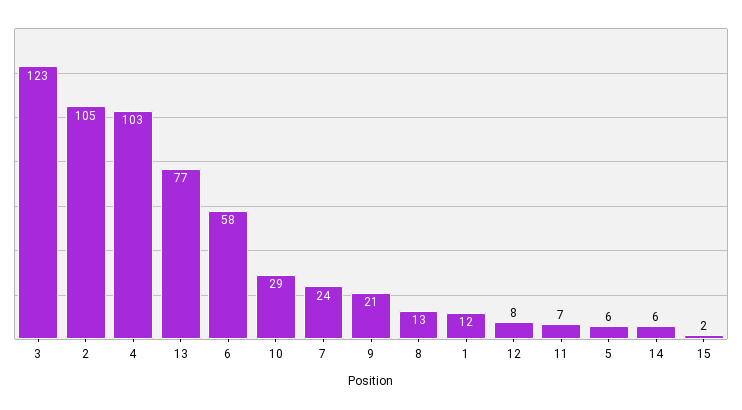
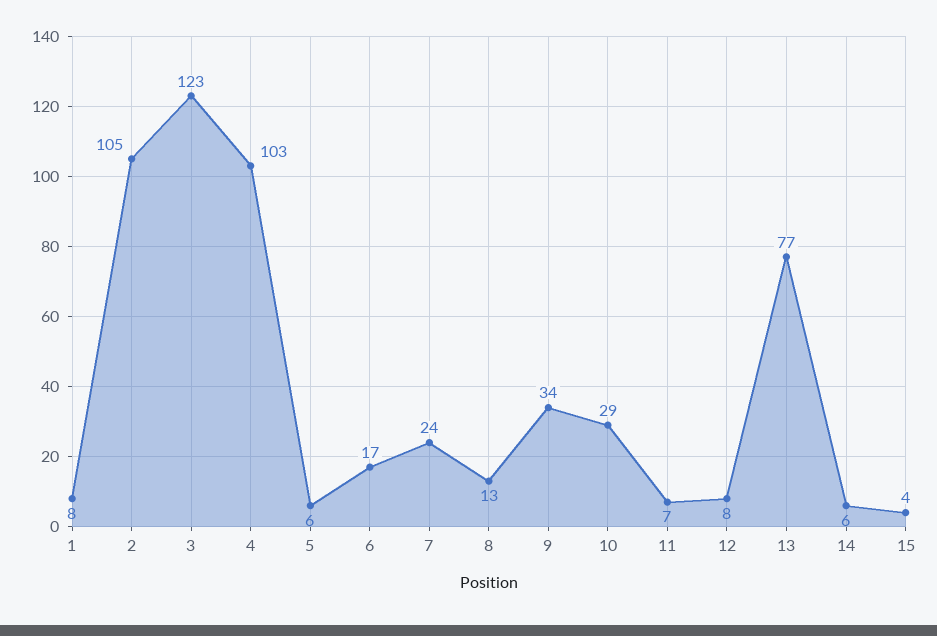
  {
    "3": 123,
    "2": 105,
    "4": 103,
    "13": 77,
-   "6": 58,
+   "6": 17,
    "10": 29,
    "7": 24,
-   "9": 21,
+   "9": 34,
    "8": 13,
-   "1": 12,
+   "1": 8,
    "12": 8,
    "11": 7,
    "5": 6,
    "14": 6,
-   "15": 2
+   "15": 4
  }

